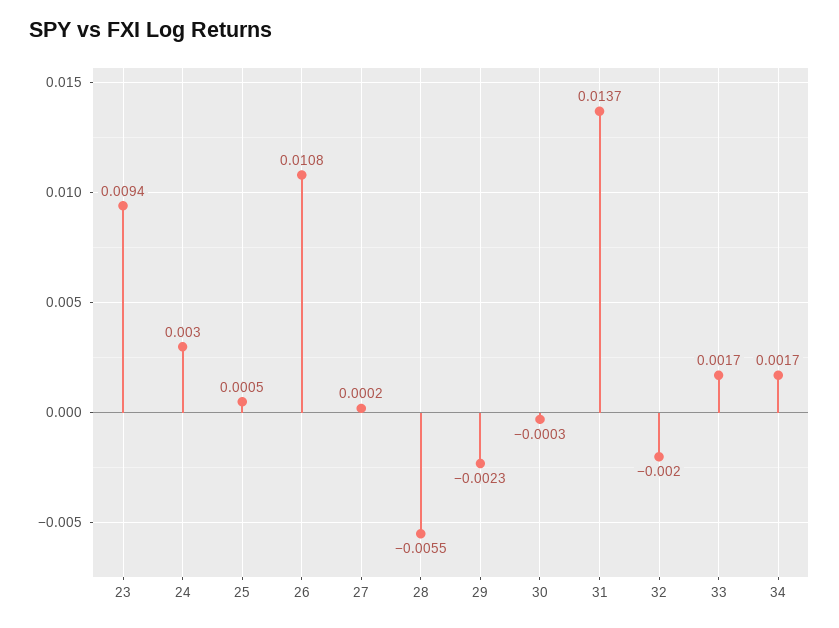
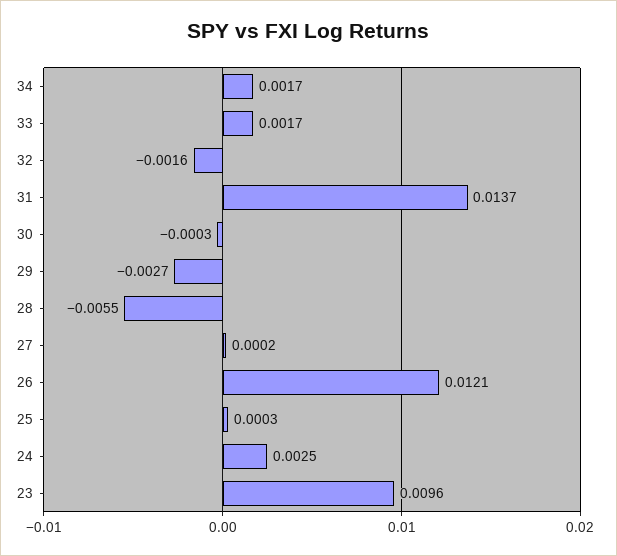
  {
-   "23": 0.0094,
+   "23": 0.0096,
-   "24": 0.003,
+   "24": 0.0025,
-   "25": 0.0005,
+   "25": 0.0003,
-   "26": 0.0108,
+   "26": 0.0121,
    "27": 0.0002,
    "28": -0.0055,
-   "29": -0.0023,
+   "29": -0.0027,
    "30": -0.0003,
    "31": 0.0137,
-   "32": -0.002,
+   "32": -0.0016,
    "33": 0.0017,
    "34": 0.0017
  }

